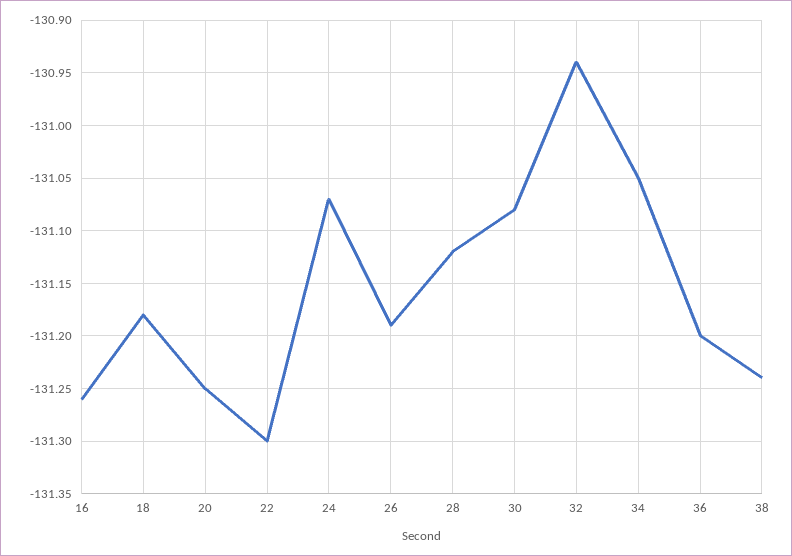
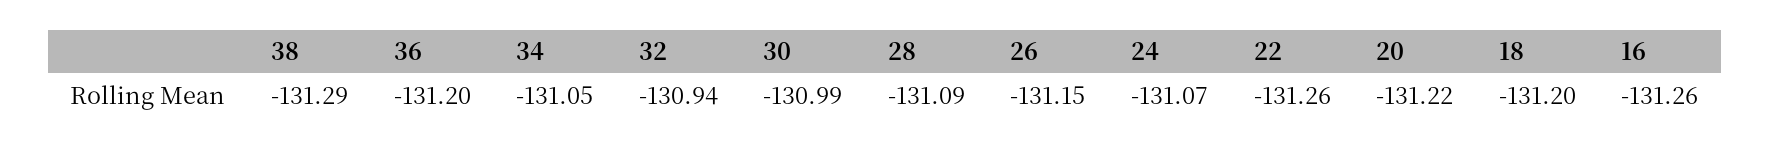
  {
    "16": -131.26,
-   "18": -131.18,
+   "18": -131.2,
-   "20": -131.25,
+   "20": -131.22,
-   "22": -131.3,
+   "22": -131.26,
    "24": -131.07,
-   "26": -131.19,
+   "26": -131.15,
-   "28": -131.12,
+   "28": -131.09,
-   "30": -131.08,
+   "30": -130.99,
    "32": -130.94,
    "34": -131.05,
    "36": -131.2,
-   "38": -131.24
+   "38": -131.29
  }

